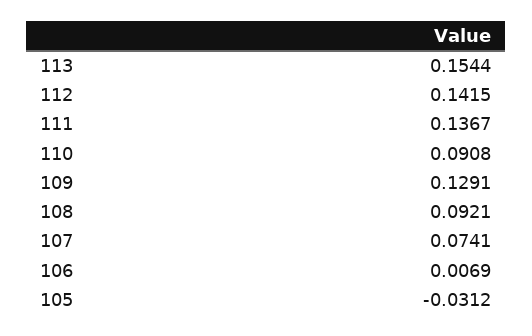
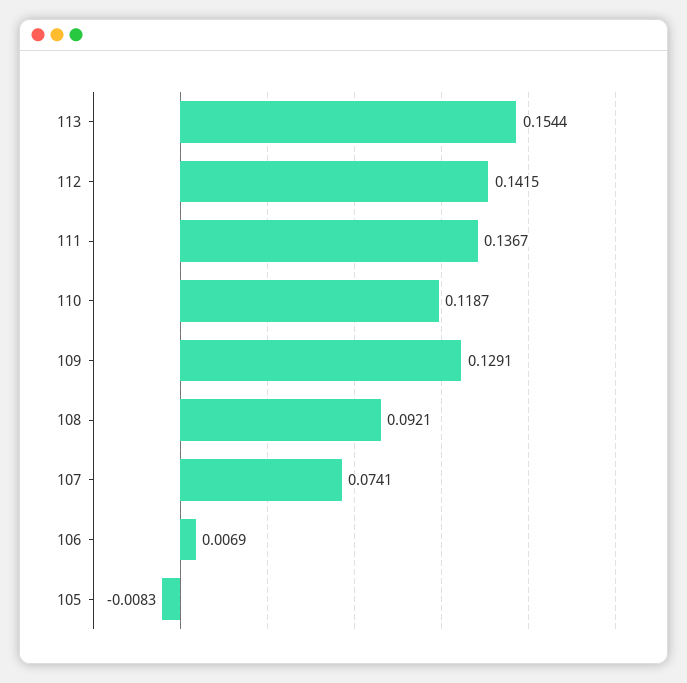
  {
    "113": 0.1544,
    "112": 0.1415,
    "111": 0.1367,
-   "110": 0.0908,
+   "110": 0.1187,
    "109": 0.1291,
    "108": 0.0921,
    "107": 0.0741,
    "106": 0.0069,
-   "105": -0.0312
+   "105": -0.0083
  }

